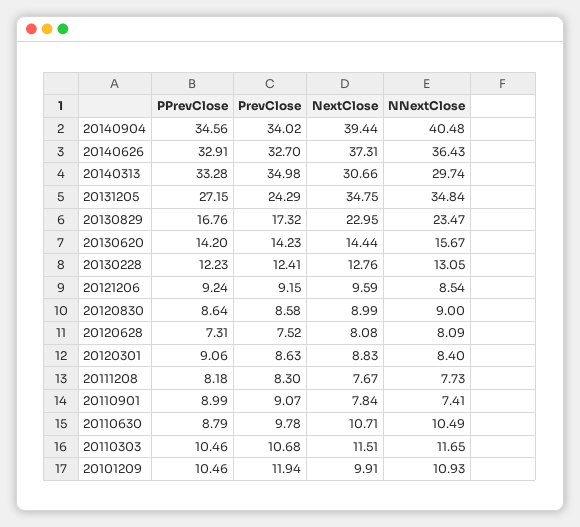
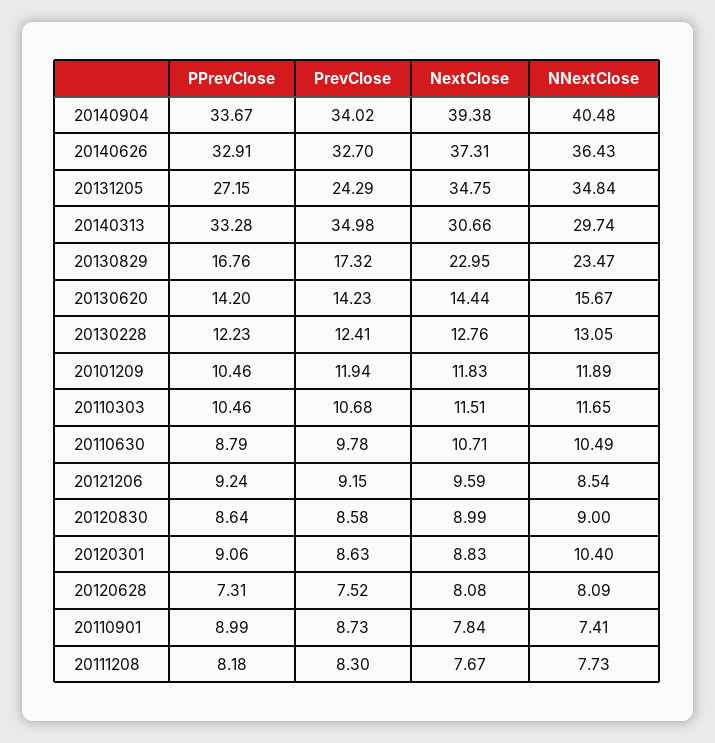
  {
    "PPrevClose": {
-     "20140904": 34.56,
+     "20140904": 33.67,
      "20140626": 32.91,
      "20140313": 33.28,
      "20131205": 27.15,
      "20130829": 16.76,
      "20130620": 14.2,
      "20130228": 12.23,
      "20121206": 9.24,
      "20120830": 8.64,
      "20120628": 7.31,
      "20120301": 9.06,
      "20111208": 8.18,
      "20110901": 8.99,
      "20110630": 8.79,
      "20110303": 10.46,
      "20101209": 10.46
    },
    "PrevClose": {
      "20140904": 34.02,
      "20140626": 32.7,
      "20140313": 34.98,
      "20131205": 24.29,
      "20130829": 17.32,
      "20130620": 14.23,
      "20130228": 12.41,
      "20121206": 9.15,
      "20120830": 8.58,
      "20120628": 7.52,
      "20120301": 8.63,
      "20111208": 8.3,
-     "20110901": 9.07,
+     "20110901": 8.73,
      "20110630": 9.78,
      "20110303": 10.68,
      "20101209": 11.94
    },
    "NextClose": {
-     "20140904": 39.44,
+     "20140904": 39.38,
      "20140626": 37.31,
      "20140313": 30.66,
      "20131205": 34.75,
      "20130829": 22.95,
      "20130620": 14.44,
      "20130228": 12.76,
      "20121206": 9.59,
      "20120830": 8.99,
      "20120628": 8.08,
      "20120301": 8.83,
      "20111208": 7.67,
      "20110901": 7.84,
      "20110630": 10.71,
      "20110303": 11.51,
-     "20101209": 9.91
+     "20101209": 11.83
    },
    "NNextClose": {
      "20140904": 40.48,
      "20140626": 36.43,
      "20140313": 29.74,
      "20131205": 34.84,
      "20130829": 23.47,
      "20130620": 15.67,
      "20130228": 13.05,
      "20121206": 8.54,
      "20120830": 9,
      "20120628": 8.09,
-     "20120301": 8.4,
+     "20120301": 10.4,
      "20111208": 7.73,
      "20110901": 7.41,
      "20110630": 10.49,
      "20110303": 11.65,
-     "20101209": 10.93
+     "20101209": 11.89
    }
  }

